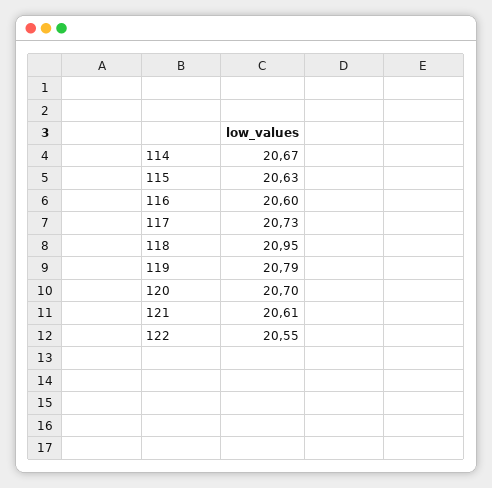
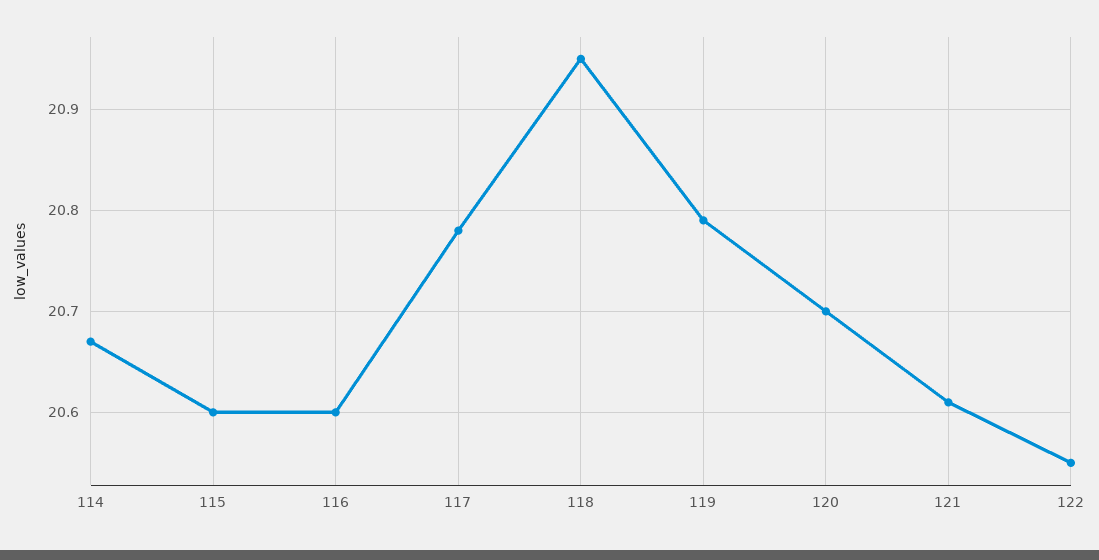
  {
    "114": 20.67,
-   "115": 20.63,
+   "115": 20.6,
    "116": 20.6,
-   "117": 20.73,
+   "117": 20.78,
    "118": 20.95,
    "119": 20.79,
    "120": 20.7,
    "121": 20.61,
    "122": 20.55
  }

